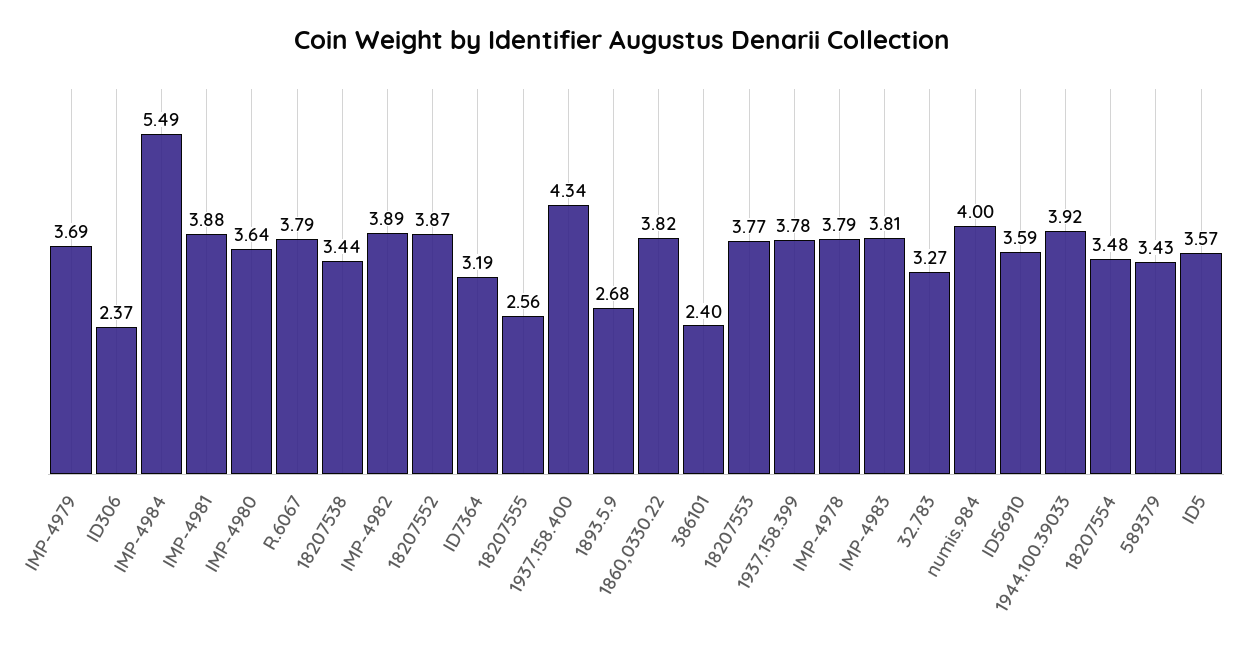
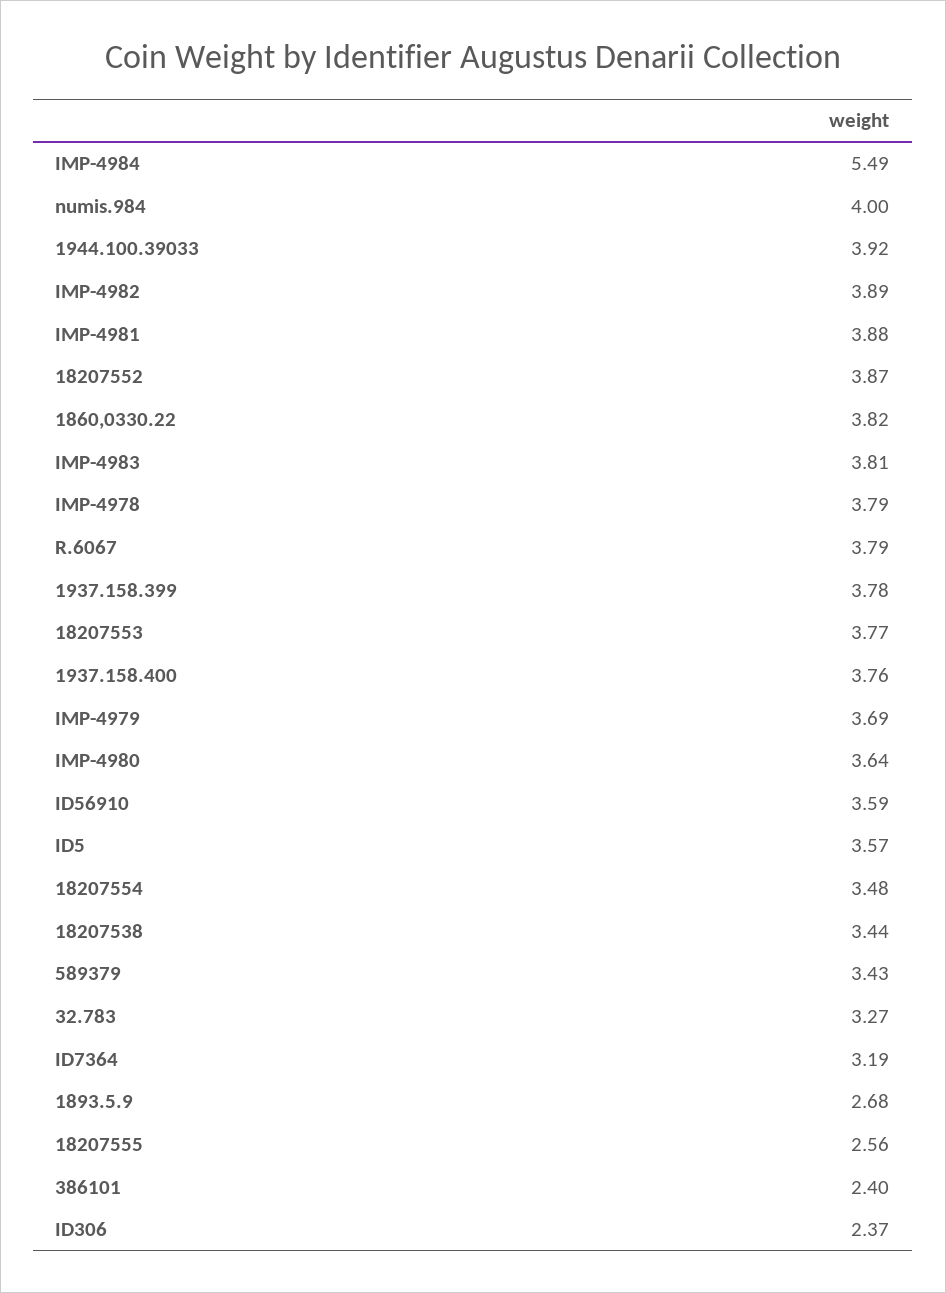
  {
    "IMP-4979": 3.69,
    "ID306": 2.37,
    "IMP-4984": 5.49,
    "IMP-4981": 3.88,
    "IMP-4980": 3.64,
    "R.6067": 3.79,
    "18207538": 3.44,
    "IMP-4982": 3.89,
    "18207552": 3.87,
    "ID7364": 3.19,
    "18207555": 2.56,
-   "1937.158.400": 4.34,
+   "1937.158.400": 3.76,
    "1893.5.9": 2.68,
    "1860,0330.22": 3.82,
    "386101": 2.4,
    "18207553": 3.77,
    "1937.158.399": 3.78,
    "IMP-4978": 3.79,
    "IMP-4983": 3.81,
    "32.783": 3.27,
    "numis.984": 4,
    "ID56910": 3.59,
    "1944.100.39033": 3.92,
    "18207554": 3.48,
    "589379": 3.43,
    "ID5": 3.57
  }

